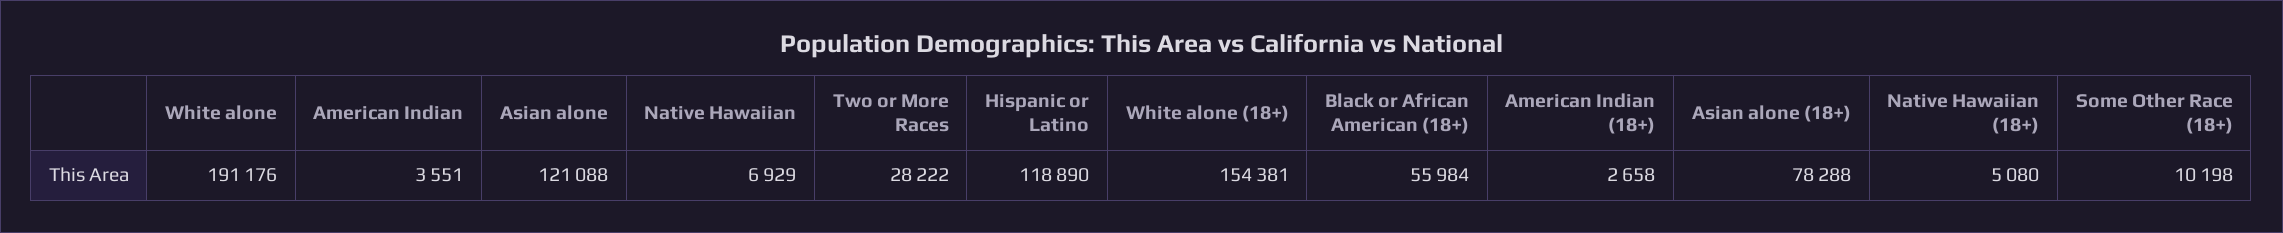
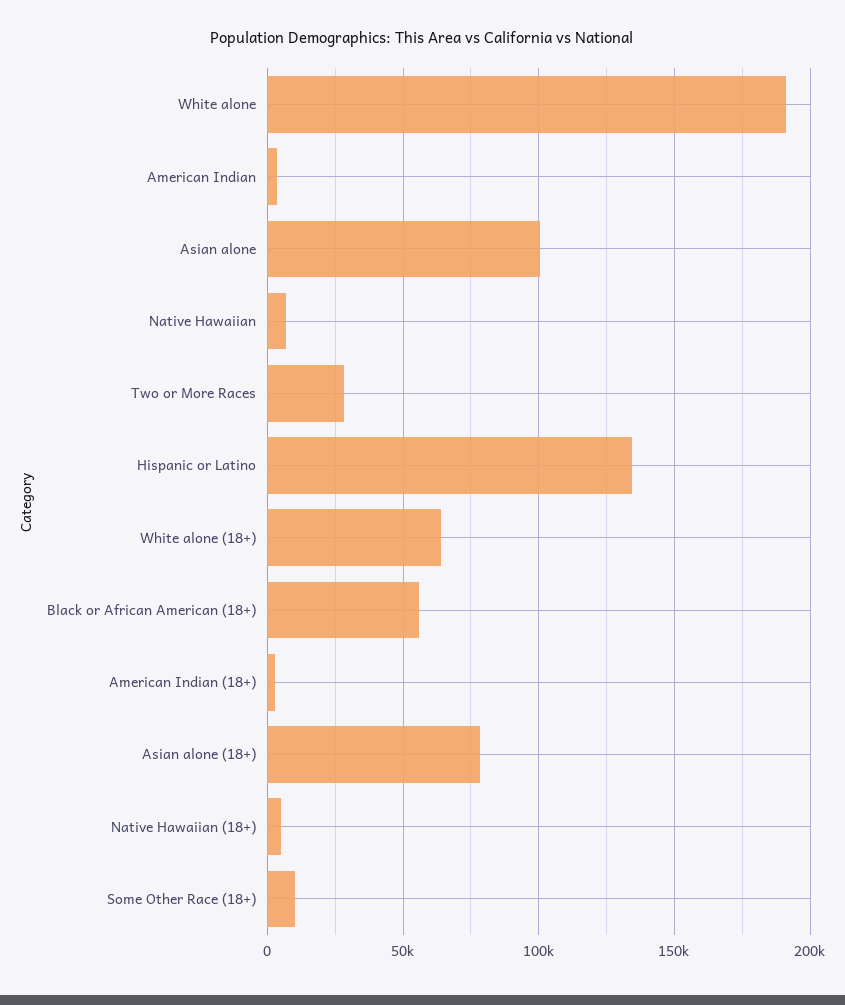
  {
    "White alone": 191176,
    "American Indian": 3551,
-   "Asian alone": 121088,
+   "Asian alone": 100000,
    "Native Hawaiian": 6929,
    "Two or More Races": 28222,
-   "Hispanic or Latino": 118890,
+   "Hispanic or Latino": 135000,
-   "White alone (18+)": 154381,
+   "White alone (18+)": 65000,
    "Black or African American (18+)": 55984,
    "American Indian (18+)": 2658,
    "Asian alone (18+)": 78288,
    "Native Hawaiian (18+)": 5080,
    "Some Other Race (18+)": 10198
  }

